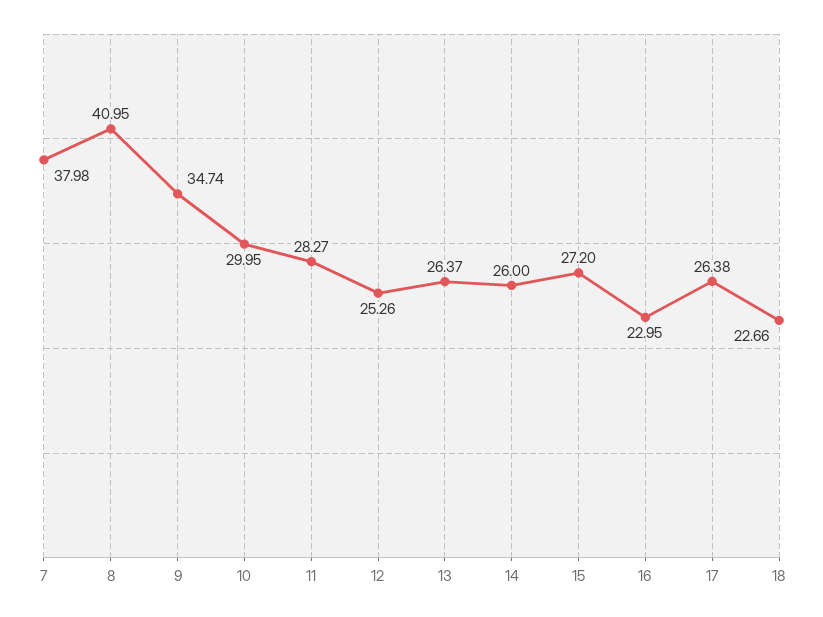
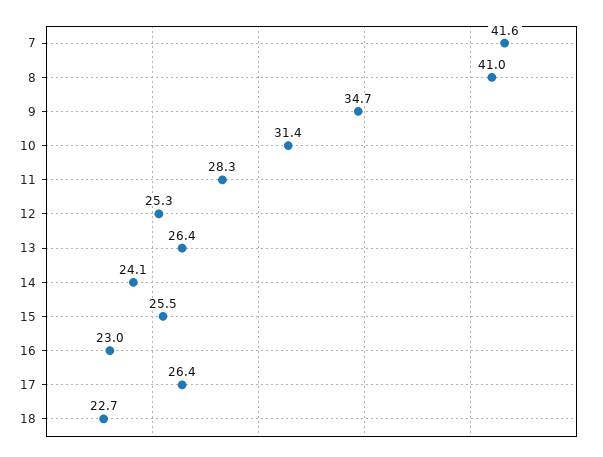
  {
-   "7": 37.98,
+   "7": 41.6,
    "8": 40.95,
    "9": 34.74,
-   "10": 29.95,
+   "10": 31.4,
    "11": 28.27,
    "12": 25.26,
    "13": 26.37,
-   "14": 26,
+   "14": 24.1,
-   "15": 27.2,
+   "15": 25.5,
    "16": 22.95,
    "17": 26.38,
    "18": 22.66
  }

